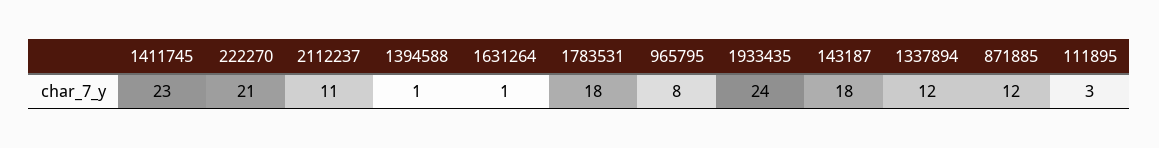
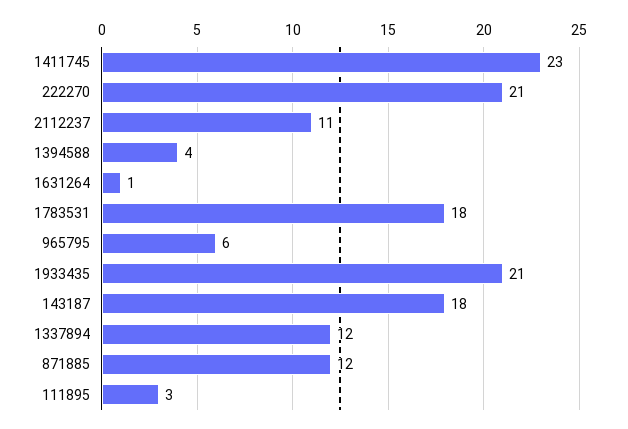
  {
    "1411745": 23,
    "222270": 21,
    "2112237": 11,
-   "1394588": 1,
+   "1394588": 4,
    "1631264": 1,
    "1783531": 18,
-   "965795": 8,
+   "965795": 6,
-   "1933435": 24,
+   "1933435": 21,
    "143187": 18,
    "1337894": 12,
    "871885": 12,
    "111895": 3
  }

